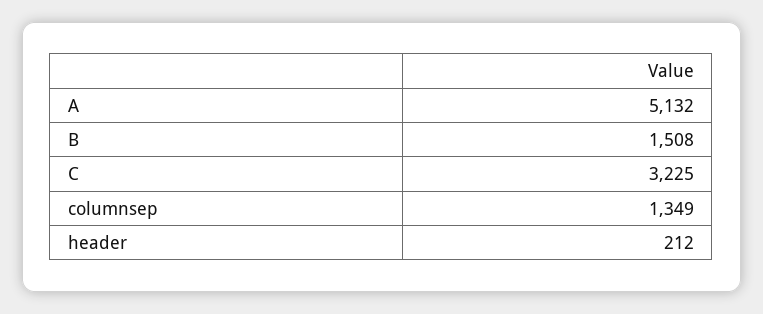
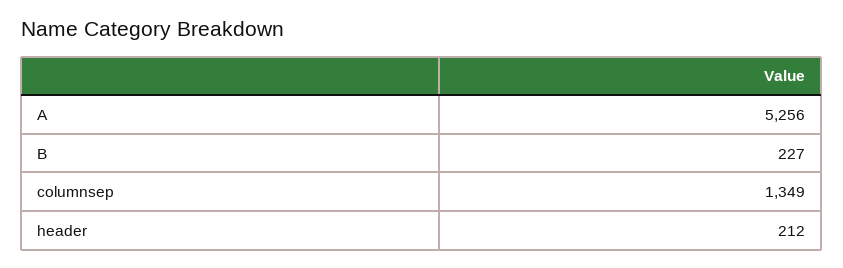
  {
-   "A": 5132,
+   "A": 5256,
-   "B": 1508,
+   "B": 227,
-   "C": 3225,
    "columnsep": 1349,
    "header": 212
  }

